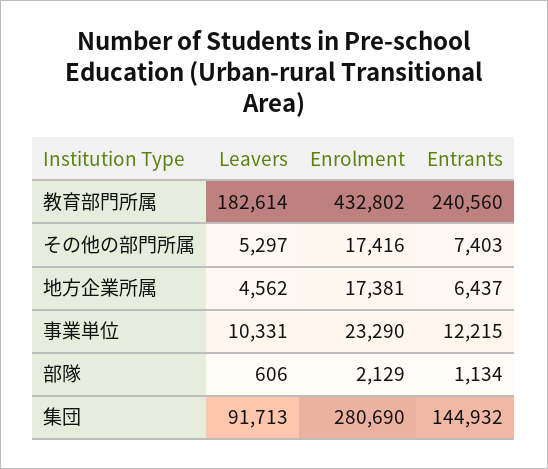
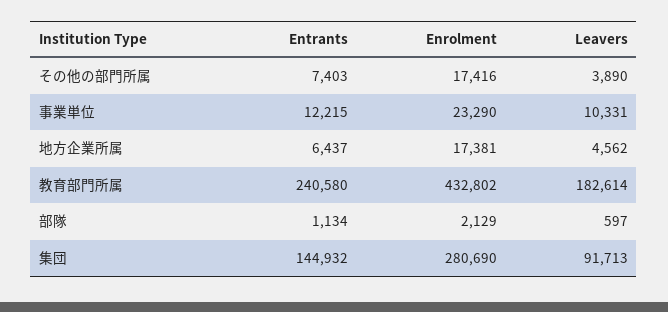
  {
    "Leavers": {
      "教育部門所属": 182614,
-     "その他の部門所属": 5297,
+     "その他の部門所属": 3890,
      "地方企業所属": 4562,
      "事業単位": 10331,
-     "部隊": 606,
+     "部隊": 597,
      "集団": 91713
    },
    "Enrolment": {
      "教育部門所属": 432802,
      "その他の部門所属": 17416,
      "地方企業所属": 17381,
      "事業単位": 23290,
      "部隊": 2129,
      "集団": 280690
    },
    "Entrants": {
-     "教育部門所属": 240560,
+     "教育部門所属": 240580,
      "その他の部門所属": 7403,
      "地方企業所属": 6437,
      "事業単位": 12215,
      "部隊": 1134,
      "集団": 144932
    }
  }

